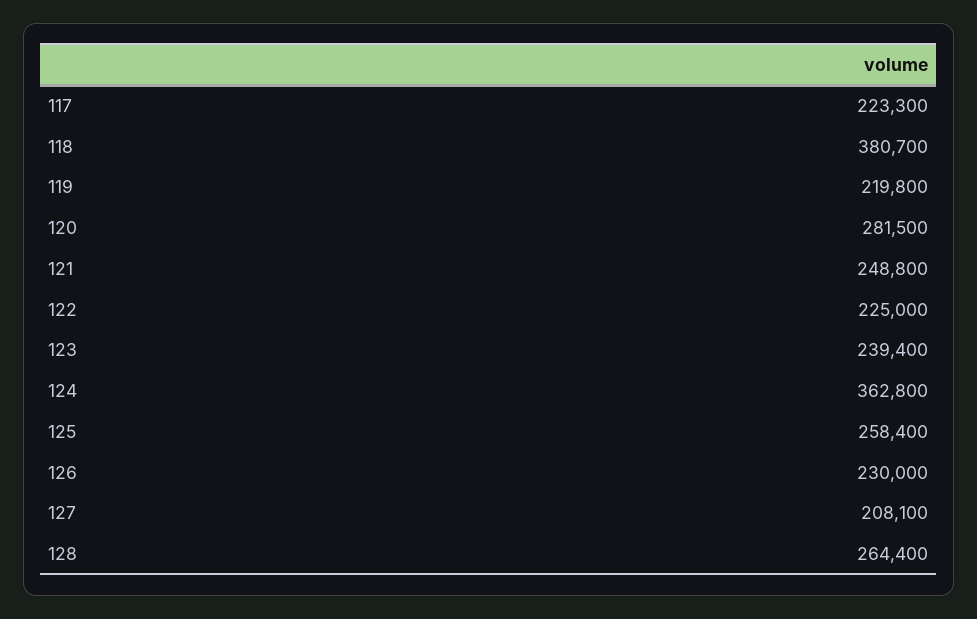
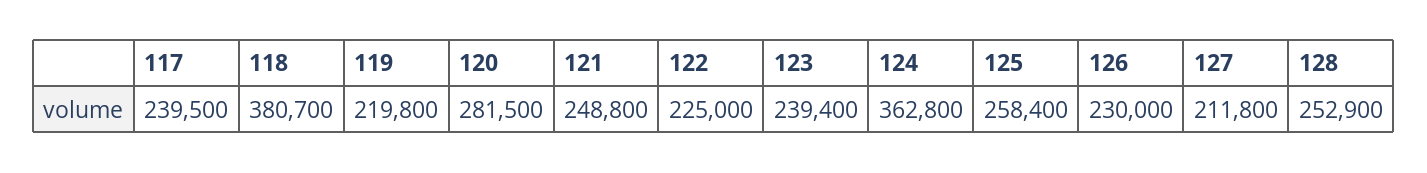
  {
-   "117": 223300,
+   "117": 239500,
    "118": 380700,
    "119": 219800,
    "120": 281500,
    "121": 248800,
    "122": 225000,
    "123": 239400,
    "124": 362800,
    "125": 258400,
    "126": 230000,
-   "127": 208100,
+   "127": 211800,
-   "128": 264400
+   "128": 252900
  }

